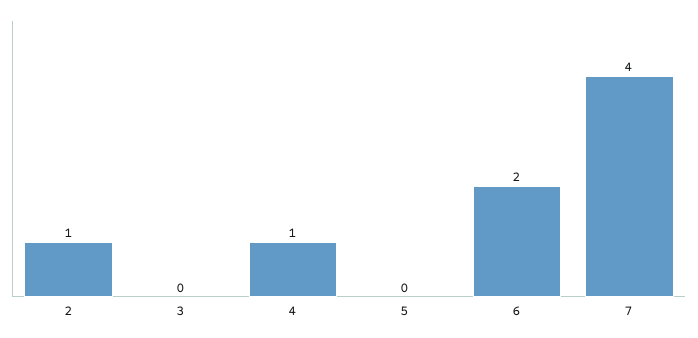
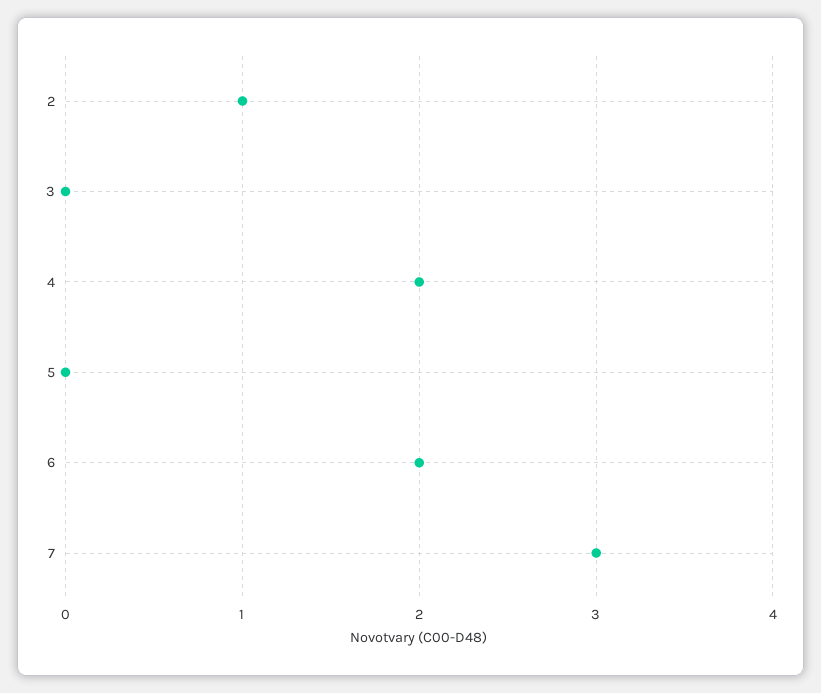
  {
    "2": 1,
    "3": 0,
-   "4": 1,
+   "4": 2,
    "5": 0,
    "6": 2,
-   "7": 4
+   "7": 3
  }

